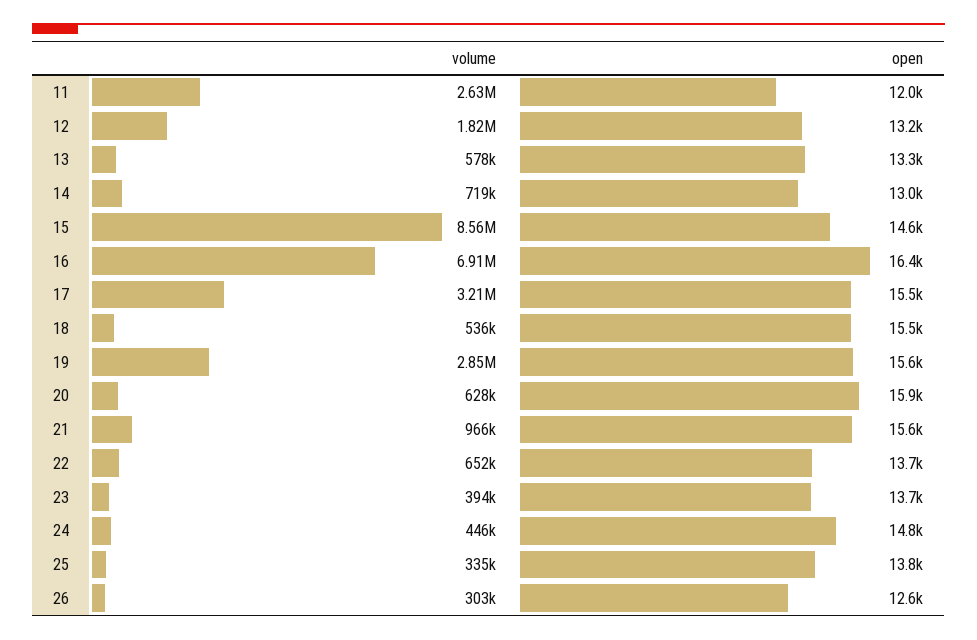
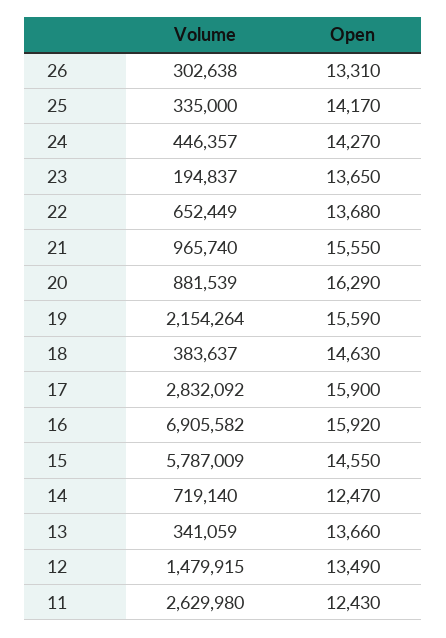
  {
    "volume": {
      "11": 2629980,
-     "12": 1820000,
+     "12": 1479915,
-     "13": 578000,
+     "13": 341059,
      "14": 719140,
-     "15": 8560000,
+     "15": 5787009,
      "16": 6905582,
-     "17": 3210000,
+     "17": 2832092,
-     "18": 536000,
+     "18": 383637,
-     "19": 2850000,
+     "19": 2154264,
-     "20": 628000,
+     "20": 881539,
      "21": 965740,
      "22": 652449,
-     "23": 394000,
+     "23": 194837,
      "24": 446357,
      "25": 335000,
      "26": 302638
    },
    "open": {
-     "11": 12000,
+     "11": 12430,
-     "12": 13200,
+     "12": 13490,
-     "13": 13300,
+     "13": 13660,
-     "14": 13000,
+     "14": 12470,
      "15": 14550,
-     "16": 16400,
+     "16": 15920,
-     "17": 15500,
+     "17": 15900,
-     "18": 15500,
+     "18": 14630,
      "19": 15590,
-     "20": 15900,
+     "20": 16290,
      "21": 15550,
      "22": 13680,
      "23": 13650,
-     "24": 14800,
+     "24": 14270,
-     "25": 13800,
+     "25": 14170,
-     "26": 12600
+     "26": 13310
    }
  }

